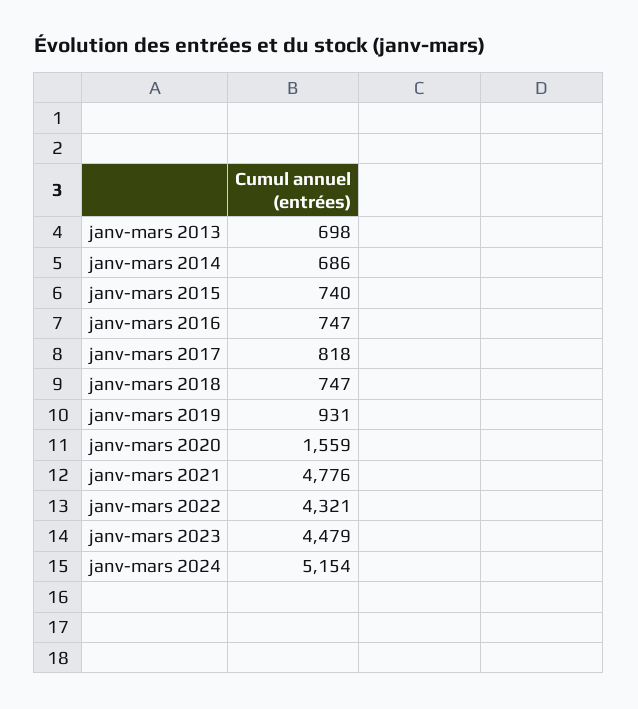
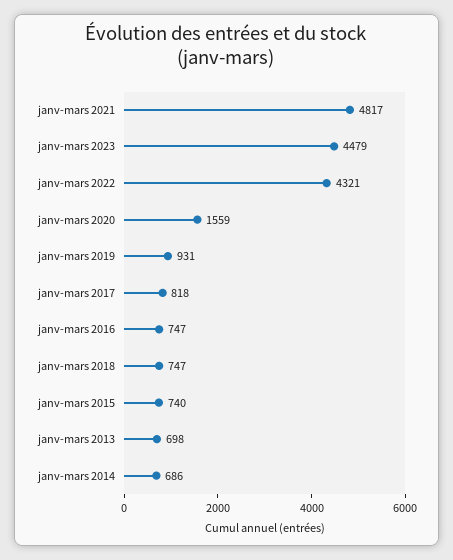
  {
    "janv-mars 2013": 698,
    "janv-mars 2014": 686,
    "janv-mars 2015": 740,
    "janv-mars 2016": 747,
    "janv-mars 2017": 818,
    "janv-mars 2018": 747,
    "janv-mars 2019": 931,
    "janv-mars 2020": 1559,
-   "janv-mars 2021": 4776,
+   "janv-mars 2021": 4817,
    "janv-mars 2022": 4321,
-   "janv-mars 2023": 4479,
+   "janv-mars 2023": 4479
-   "janv-mars 2024": 5154
  }

